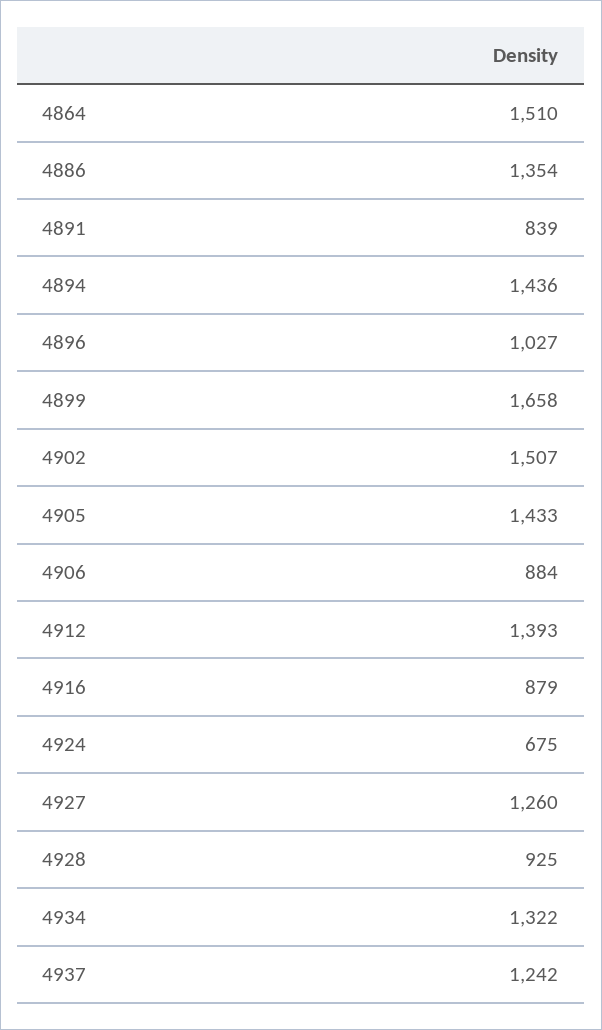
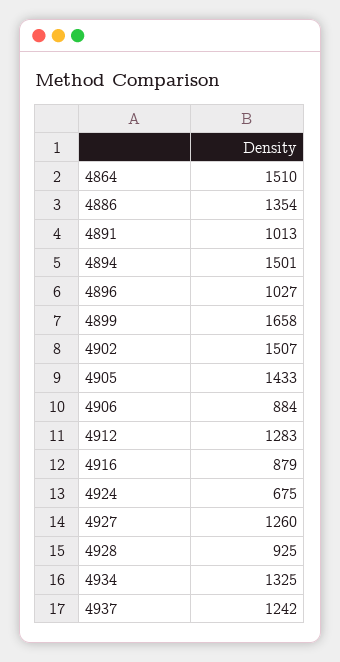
  {
    "4864": 1510,
    "4886": 1354,
-   "4891": 839,
+   "4891": 1013,
-   "4894": 1436,
+   "4894": 1501,
    "4896": 1027,
    "4899": 1658,
    "4902": 1507,
    "4905": 1433,
    "4906": 884,
-   "4912": 1393,
+   "4912": 1283,
    "4916": 879,
    "4924": 675,
    "4927": 1260,
    "4928": 925,
-   "4934": 1322,
+   "4934": 1325,
    "4937": 1242
  }

